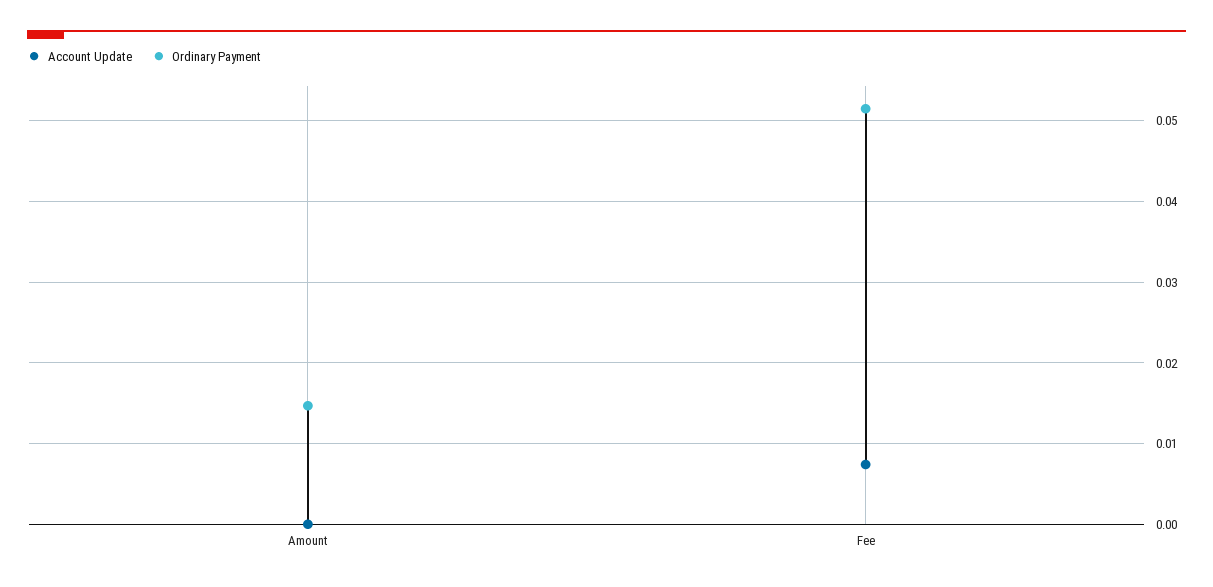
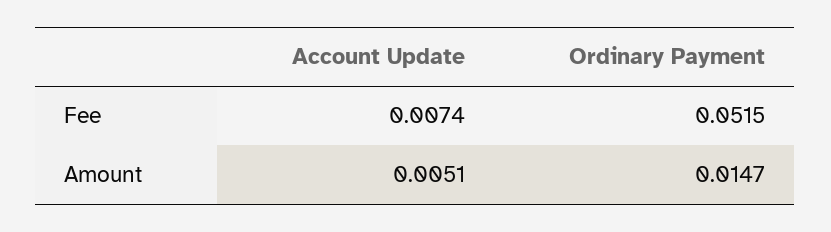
  {
    "Account Update": {
-     "Amount": 0,
+     "Amount": 0.0051,
      "Fee": 0.0074
    },
    "Ordinary Payment": {
      "Amount": 0.0147,
      "Fee": 0.0515
    }
  }

